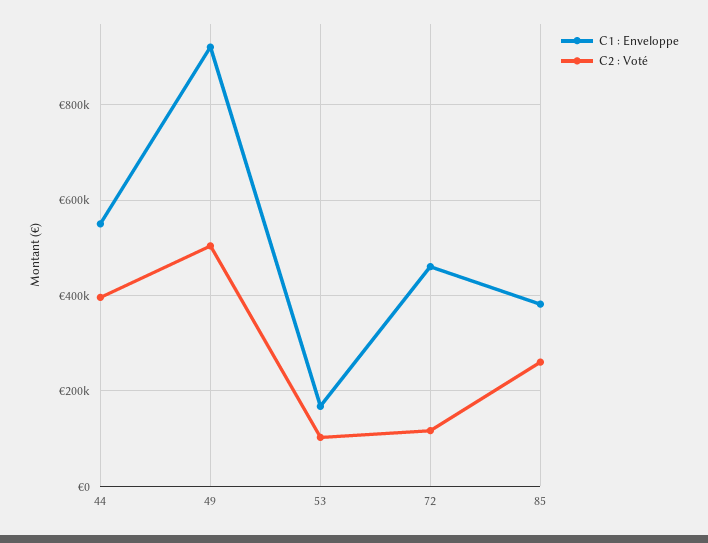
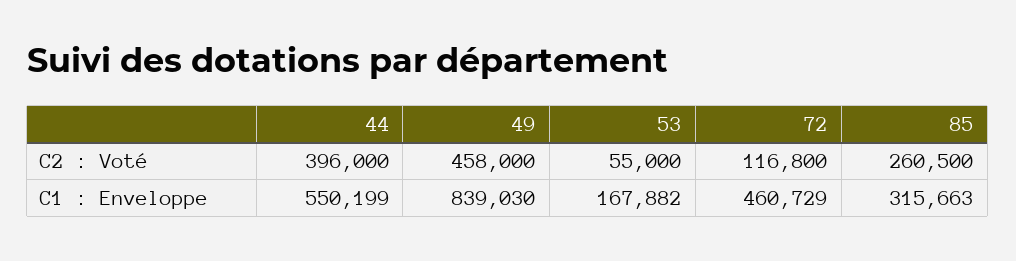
  {
    "C1 : Enveloppe": {
      "44": 550199,
-     "49": 920000,
+     "49": 839030,
      "53": 167882,
      "72": 460729,
-     "85": 380000
+     "85": 315663
    },
    "C2 : Voté": {
      "44": 396000,
-     "49": 500000,
+     "49": 458000,
-     "53": 100000,
+     "53": 55000,
      "72": 116800,
      "85": 260500
    }
  }

